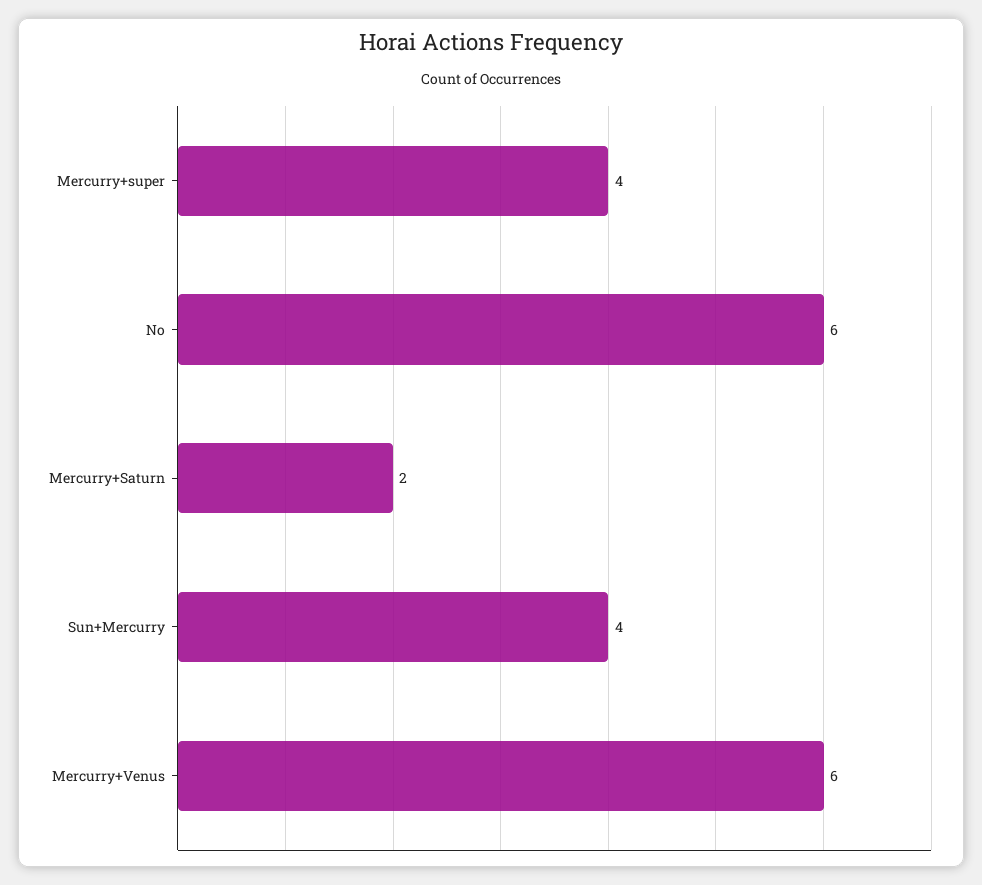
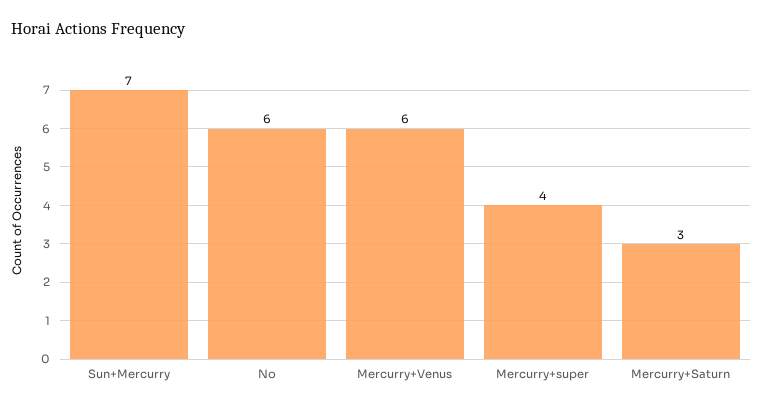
  {
    "Mercurry+super": 4,
    "No": 6,
-   "Mercurry+Saturn": 2,
+   "Mercurry+Saturn": 3,
-   "Sun+Mercurry": 4,
+   "Sun+Mercurry": 7,
    "Mercurry+Venus": 6
  }

